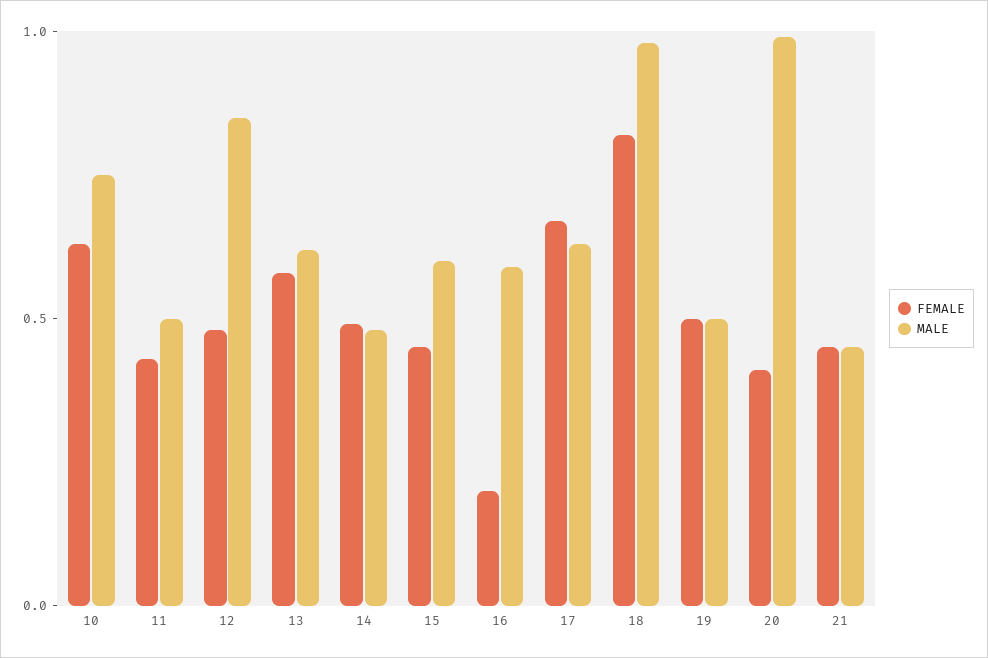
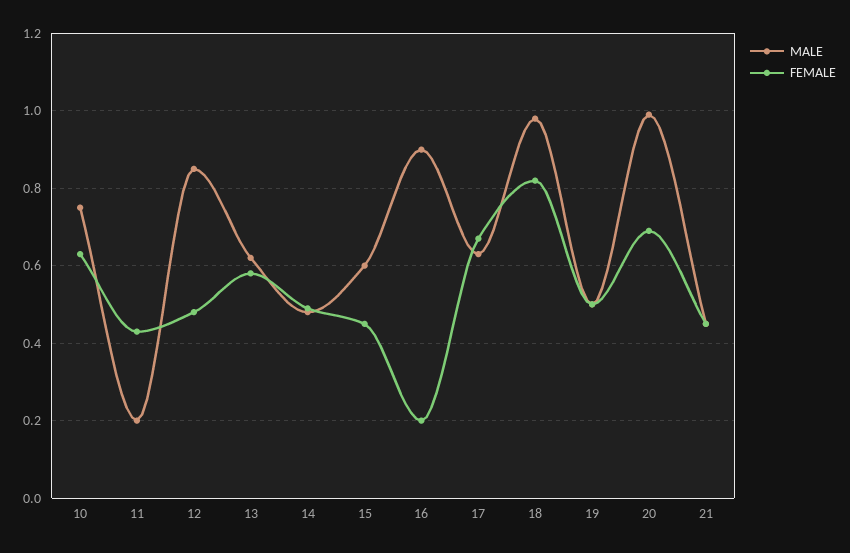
  {
    "FEMALE": {
      "10": 0.65,
      "11": 0.45,
      "12": 0.5,
      "13": 0.6,
      "14": 0.5,
      "15": 0.45,
      "16": 0.2,
      "17": 0.65,
      "18": 0.8,
      "19": 0.5,
-     "20": 0.4,
+     "20": 0.7,
      "21": 0.45
    },
    "MALE": {
      "10": 0.75,
-     "11": 0.5,
+     "11": 0.2,
      "12": 0.85,
      "13": 0.6,
      "14": 0.5,
      "15": 0.6,
-     "16": 0.6,
+     "16": 0.9,
      "17": 0.65,
      "18": 1,
      "19": 0.5,
      "20": 1,
      "21": 0.45
    }
  }

